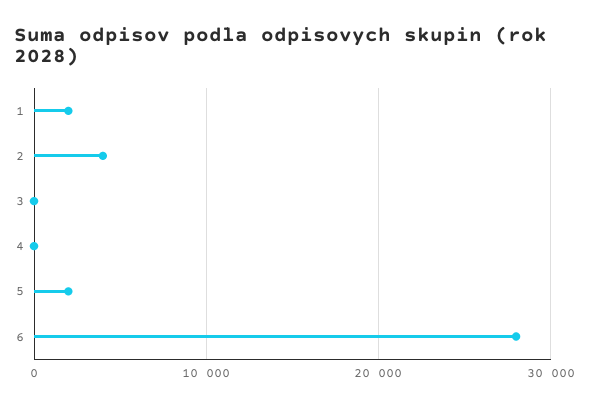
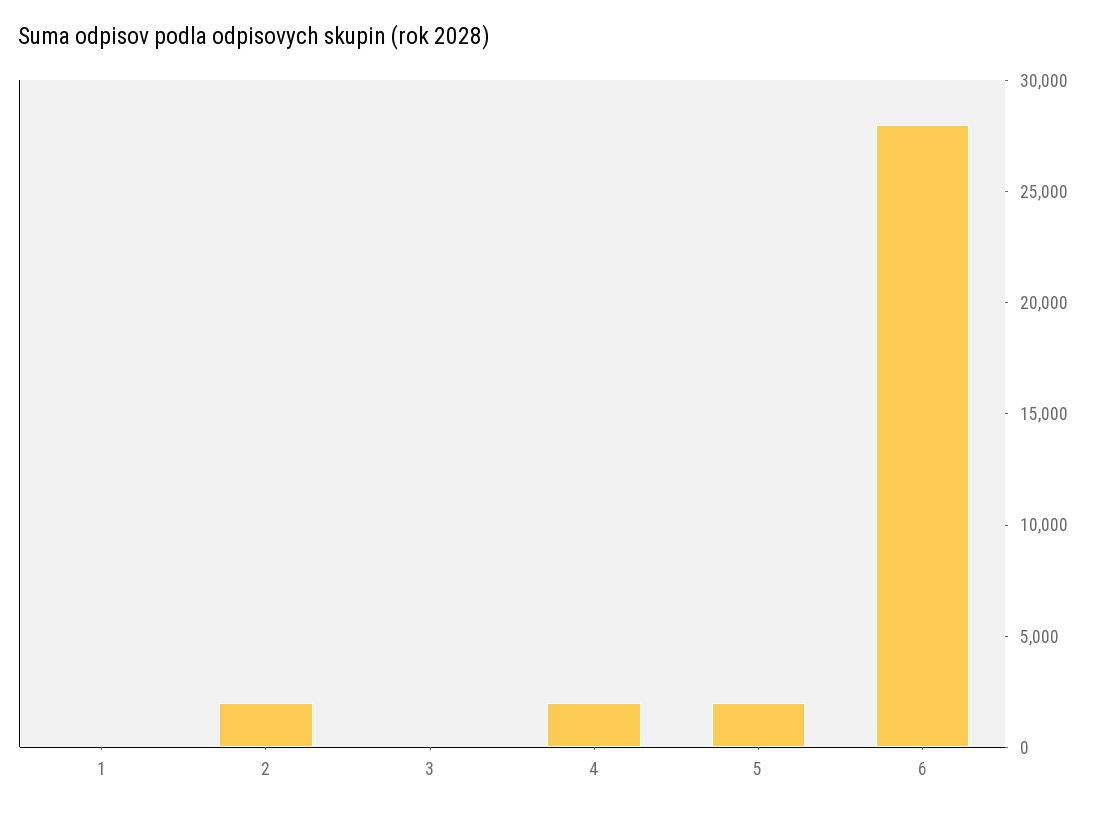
  {
-   "1": 2000,
+   "1": 0,
-   "2": 4000,
+   "2": 2000,
    "3": 0,
-   "4": 0,
+   "4": 2000,
    "5": 2000,
    "6": 28000
  }

